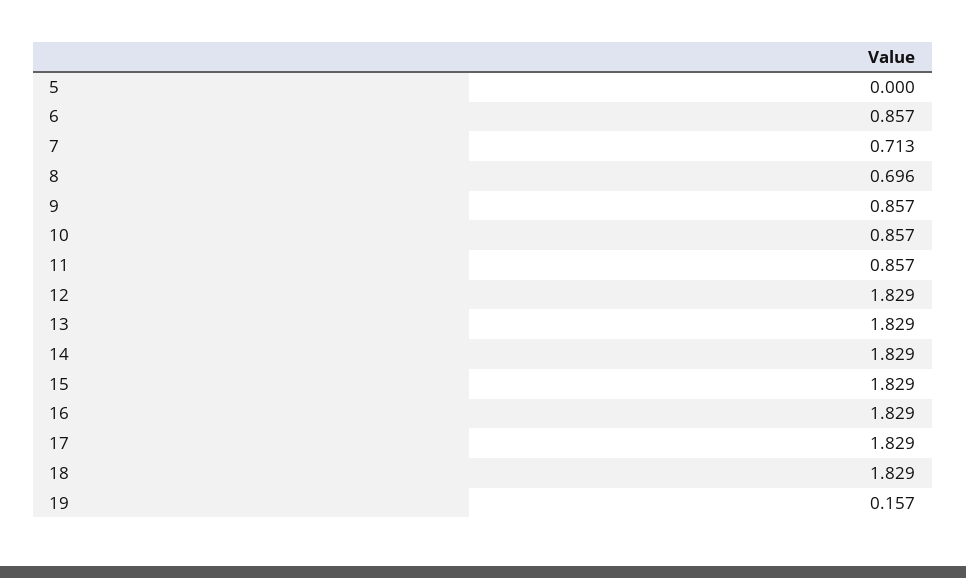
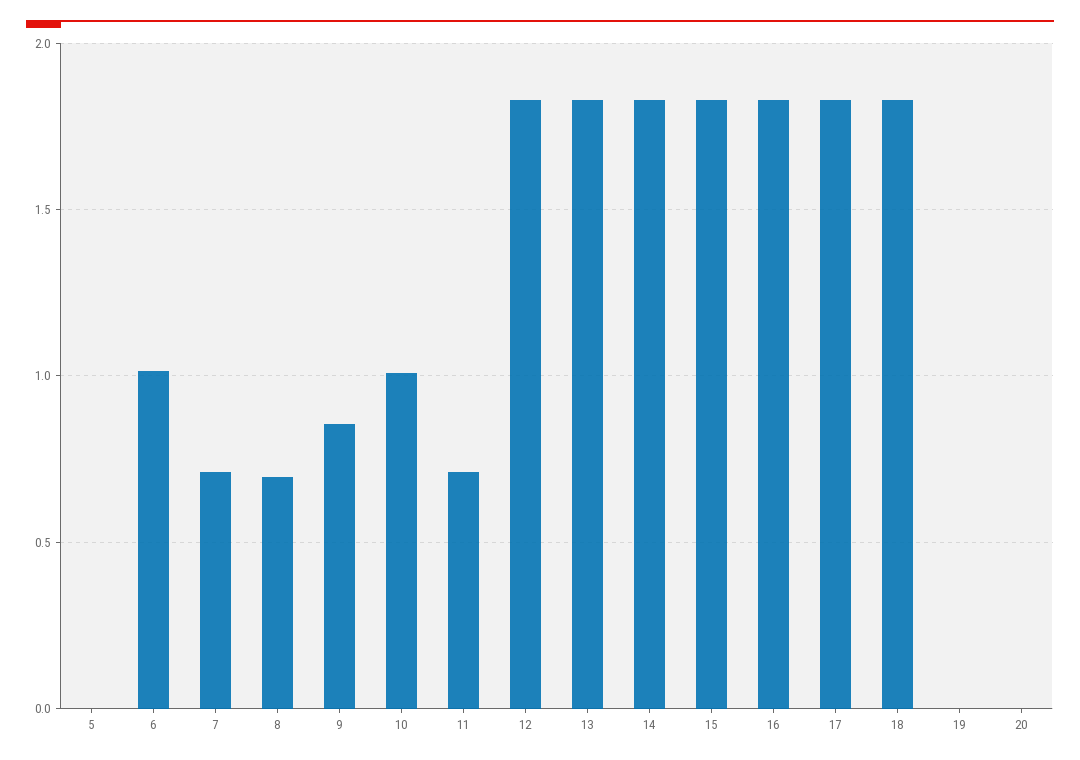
  {
    "5": 0,
-   "6": 0.857,
+   "6": 1,
    "7": 0.713,
    "8": 0.696,
    "9": 0.857,
-   "10": 0.857,
+   "10": 1,
-   "11": 0.857,
+   "11": 0.7,
    "12": 1.829,
    "13": 1.829,
    "14": 1.829,
    "15": 1.829,
    "16": 1.829,
    "17": 1.829,
    "18": 1.829,
-   "19": 0.157
+   "19": 0,
+   "20": 0
  }

